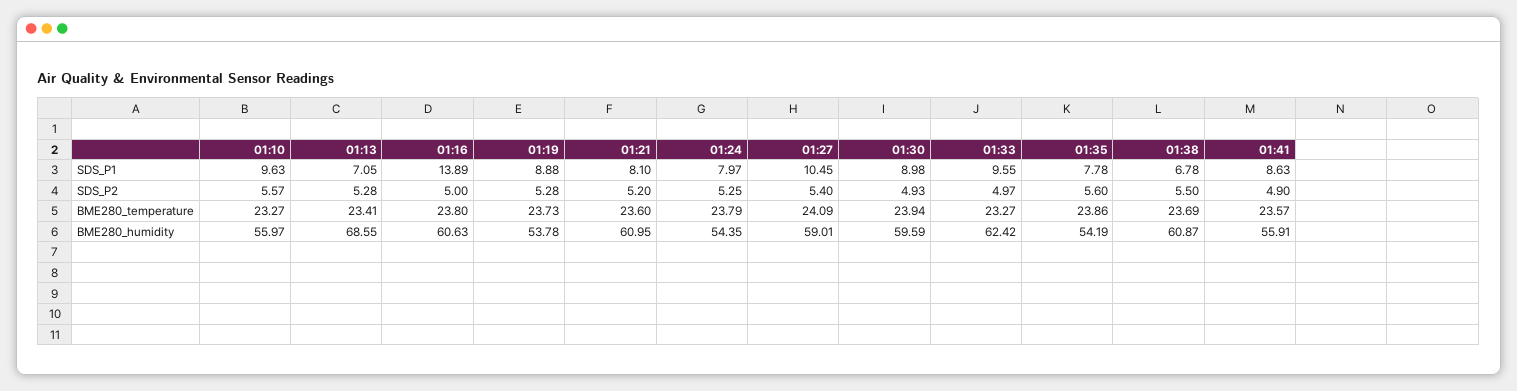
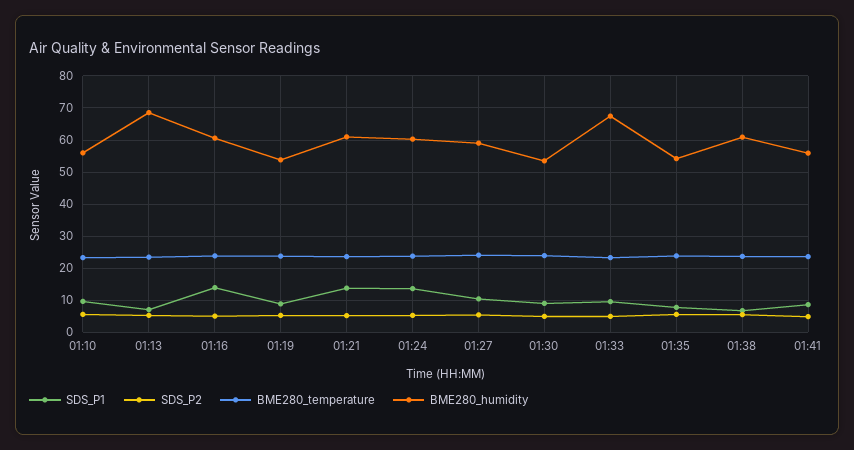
  {
    "SDS_P1": {
      "01:10": 9.63,
      "01:13": 7.05,
      "01:16": 13.89,
      "01:19": 8.88,
-     "01:21": 8.1,
+     "01:21": 14,
-     "01:24": 7.97,
+     "01:24": 14,
      "01:27": 10.45,
      "01:30": 8.98,
      "01:33": 9.55,
      "01:35": 7.78,
      "01:38": 6.78,
      "01:41": 8.63
    },
    "SDS_P2": {
      "01:10": 5.57,
      "01:13": 5.28,
      "01:16": 5,
      "01:19": 5.28,
      "01:21": 5.2,
      "01:24": 5.25,
      "01:27": 5.4,
      "01:30": 4.93,
      "01:33": 4.97,
      "01:35": 5.6,
      "01:38": 5.5,
      "01:41": 4.9
    },
    "BME280_temperature": {
      "01:10": 23.27,
      "01:13": 23.41,
      "01:16": 23.8,
      "01:19": 23.73,
      "01:21": 23.6,
      "01:24": 23.79,
      "01:27": 24.09,
      "01:30": 23.94,
      "01:33": 23.27,
      "01:35": 23.86,
      "01:38": 23.69,
      "01:41": 23.57
    },
    "BME280_humidity": {
      "01:10": 55.97,
      "01:13": 68.55,
      "01:16": 60.63,
      "01:19": 53.78,
      "01:21": 60.95,
-     "01:24": 54.35,
+     "01:24": 60,
      "01:27": 59.01,
-     "01:30": 59.59,
+     "01:30": 54,
-     "01:33": 62.42,
+     "01:33": 68,
      "01:35": 54.19,
      "01:38": 60.87,
      "01:41": 55.91
    }
  }

